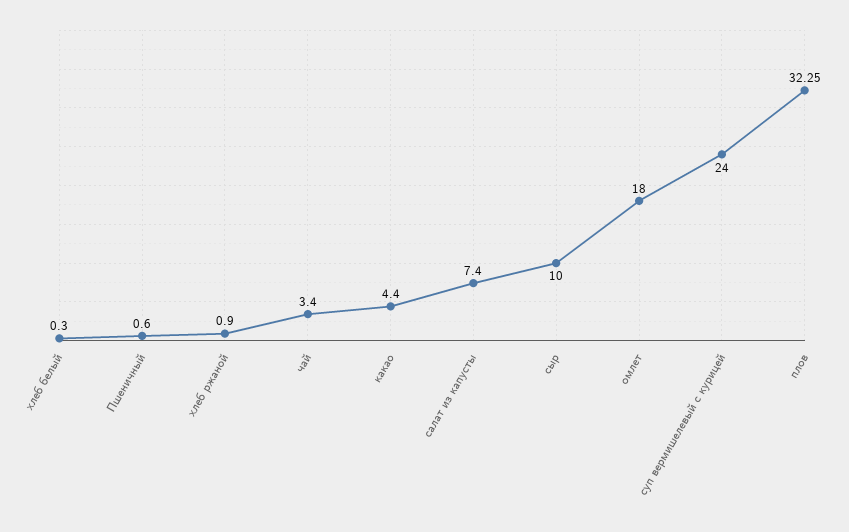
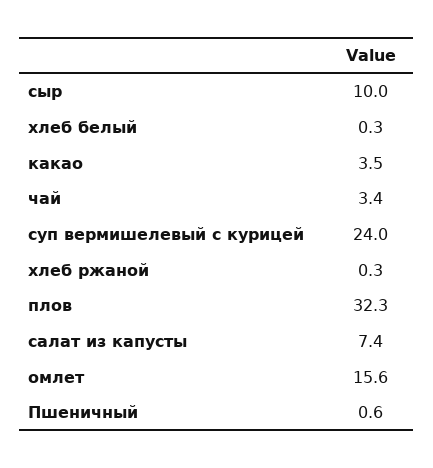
  {
    "хлеб белый": 0.3,
    "Пшеничный": 0.6,
-   "хлеб ржаной": 0.9,
+   "хлеб ржаной": 0.3,
    "чай": 3.4,
-   "какао": 4.4,
+   "какао": 3.5,
    "салат из капусты": 7.4,
    "сыр": 10,
-   "омлет": 18,
+   "омлет": 15.6,
    "суп вермишелевый с курицей": 24,
    "плов": 32.25
  }

